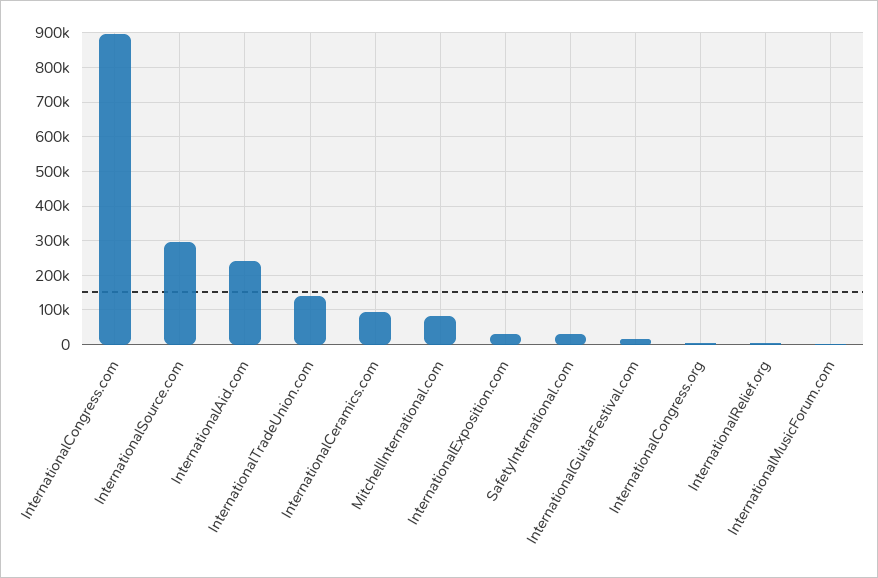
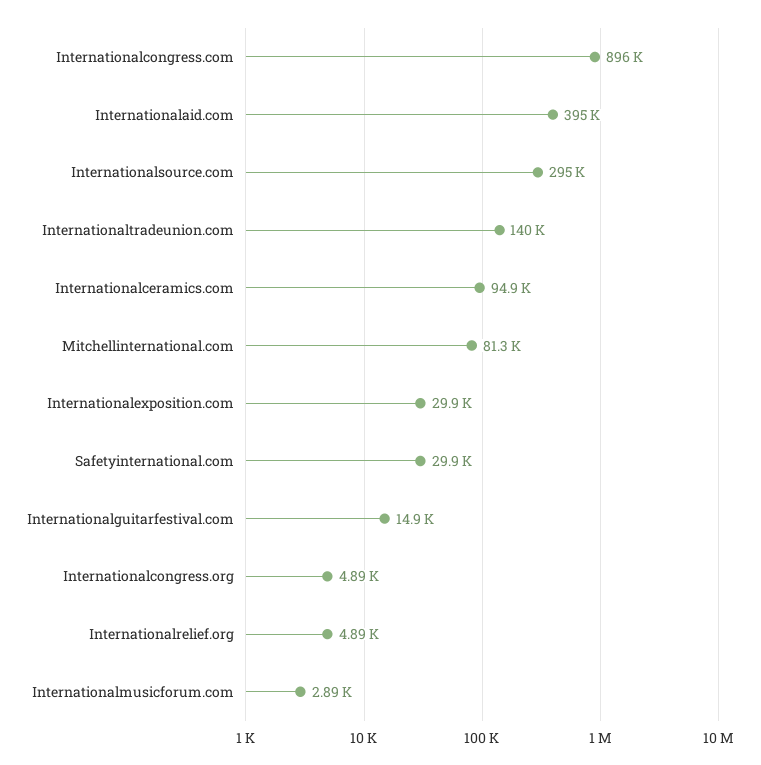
  {
    "InternationalCongress.com": 896000,
    "InternationalSource.com": 295000,
-   "InternationalAid.com": 240000,
+   "InternationalAid.com": 395000,
    "InternationalTradeUnion.com": 140000,
    "InternationalCeramics.com": 94900,
    "MitchellInternational.com": 81300,
    "InternationalExposition.com": 29900,
    "SafetyInternational.com": 29900,
    "InternationalGuitarFestival.com": 14900,
    "InternationalCongress.org": 4890,
    "InternationalRelief.org": 4890,
    "InternationalMusicForum.com": 2890
  }

